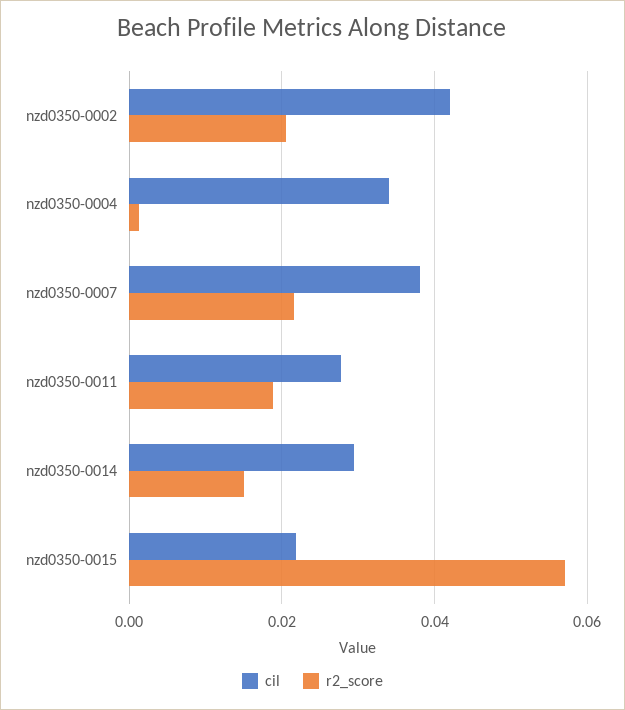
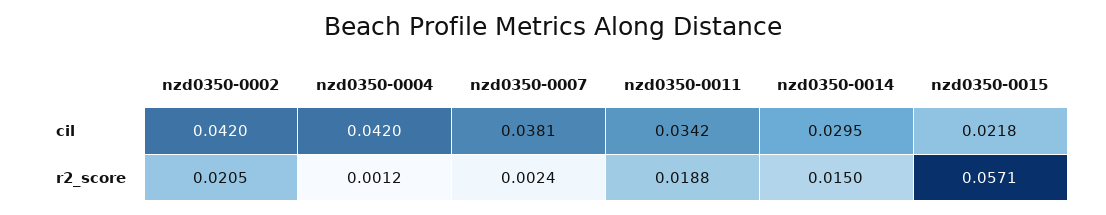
  {
    "cil": {
      "nzd0350-0002": 0.042,
-     "nzd0350-0004": 0.034,
+     "nzd0350-0004": 0.042,
      "nzd0350-0007": 0.0381,
-     "nzd0350-0011": 0.028,
+     "nzd0350-0011": 0.0342,
      "nzd0350-0014": 0.0295,
      "nzd0350-0015": 0.0218
    },
    "r2_score": {
      "nzd0350-0002": 0.0205,
      "nzd0350-0004": 0.0012,
-     "nzd0350-0007": 0.022,
+     "nzd0350-0007": 0.0024,
      "nzd0350-0011": 0.0188,
      "nzd0350-0014": 0.015,
      "nzd0350-0015": 0.0571
    }
  }

